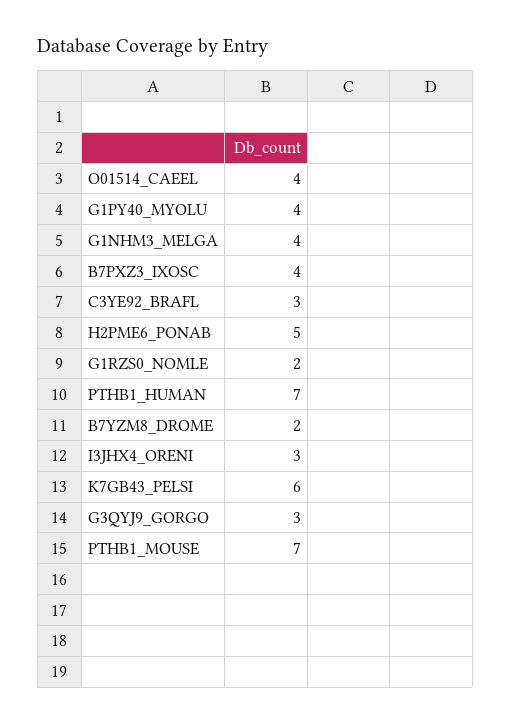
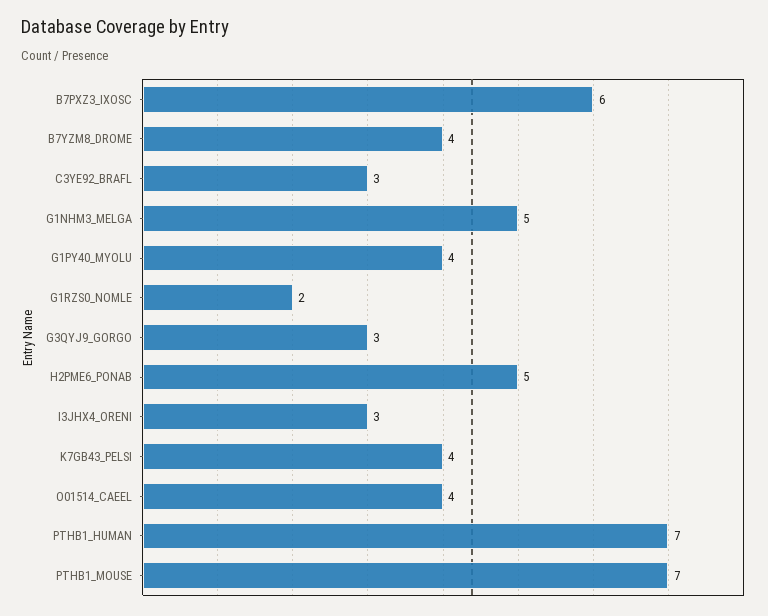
  {
    "O01514_CAEEL": 4,
    "G1PY40_MYOLU": 4,
-   "G1NHM3_MELGA": 4,
+   "G1NHM3_MELGA": 5,
-   "B7PXZ3_IXOSC": 4,
+   "B7PXZ3_IXOSC": 6,
    "C3YE92_BRAFL": 3,
    "H2PME6_PONAB": 5,
    "G1RZS0_NOMLE": 2,
    "PTHB1_HUMAN": 7,
-   "B7YZM8_DROME": 2,
+   "B7YZM8_DROME": 4,
    "I3JHX4_ORENI": 3,
-   "K7GB43_PELSI": 6,
+   "K7GB43_PELSI": 4,
    "G3QYJ9_GORGO": 3,
    "PTHB1_MOUSE": 7
  }

